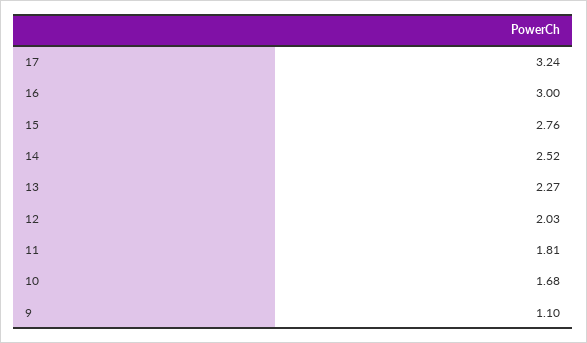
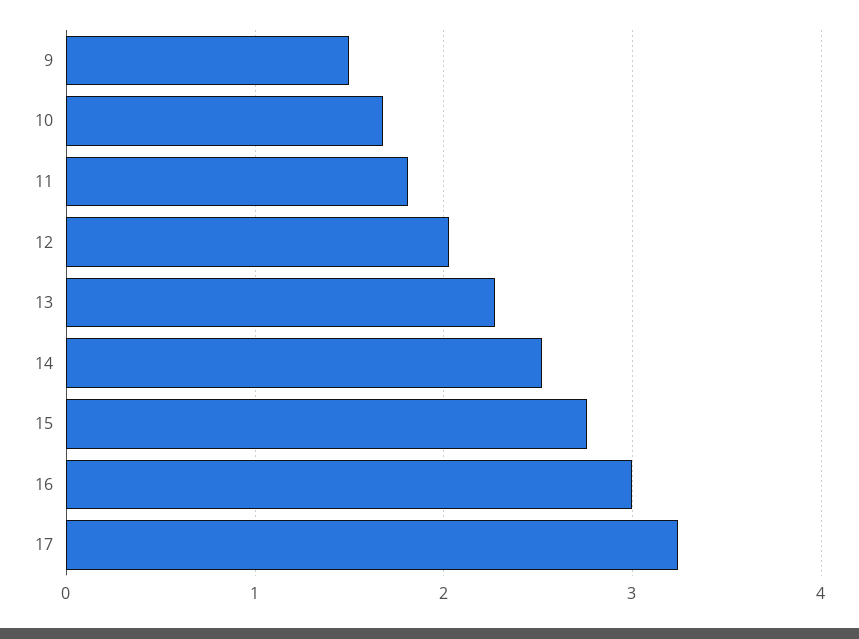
  {
    "17": 3.24,
    "16": 3,
    "15": 2.76,
    "14": 2.52,
    "13": 2.27,
    "12": 2.03,
    "11": 1.81,
    "10": 1.68,
-   "9": 1.1
+   "9": 1.5
  }

